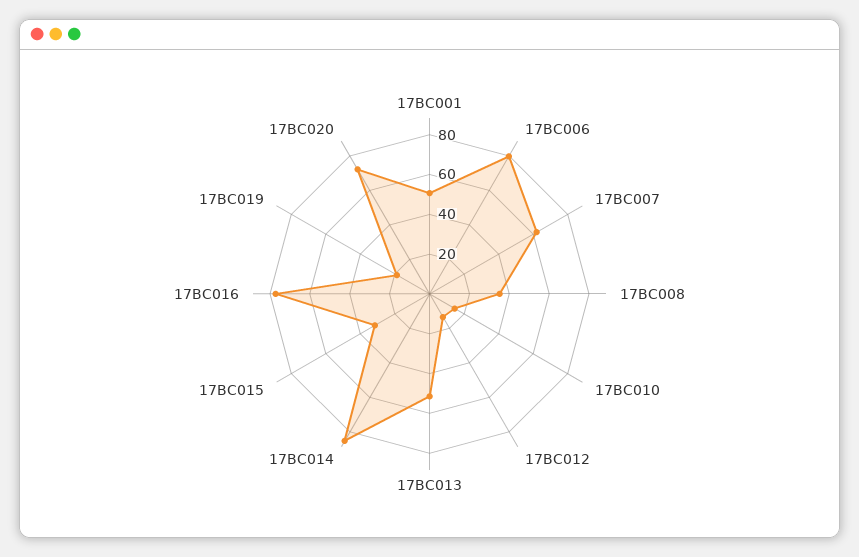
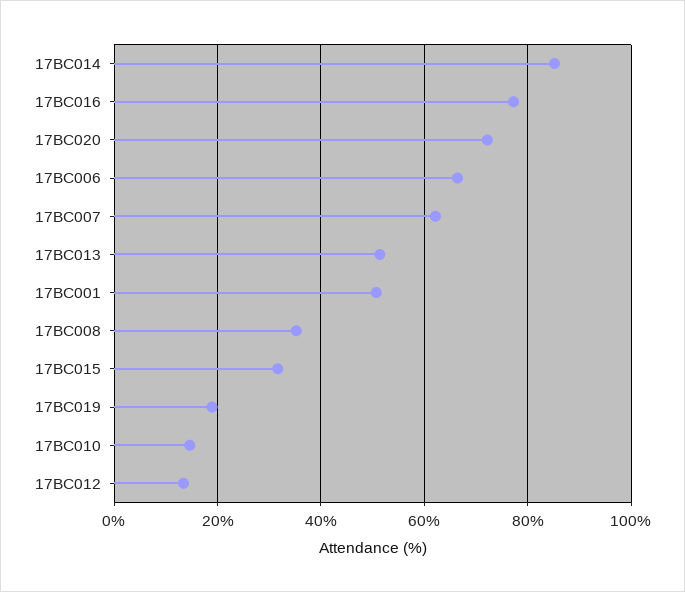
  {
    "17BC001": 50,
-   "17BC006": 80,
+   "17BC006": 66,
    "17BC007": 62,
    "17BC008": 36,
    "17BC010": 14,
    "17BC012": 14,
    "17BC013": 52,
    "17BC014": 86,
    "17BC015": 32,
    "17BC016": 78,
    "17BC019": 18,
    "17BC020": 72
  }

